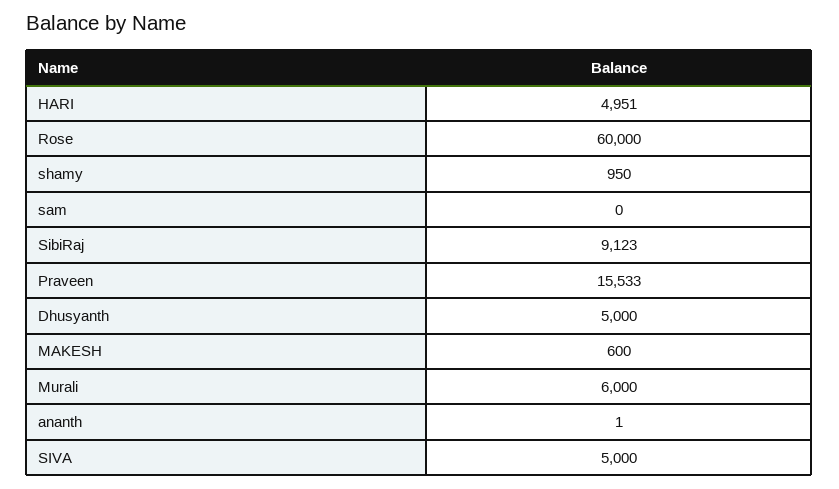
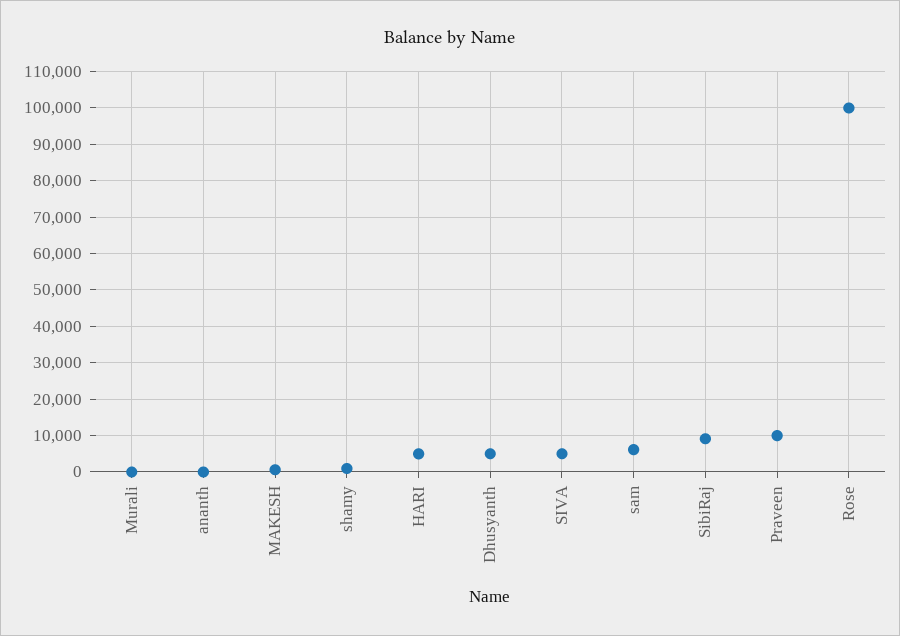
  {
    "HARI": 4951,
-   "Rose": 60000,
+   "Rose": 100000,
    "shamy": 950,
-   "sam": 0,
+   "sam": 6000,
    "SibiRaj": 9123,
-   "Praveen": 15533,
+   "Praveen": 10000,
    "Dhusyanth": 5000,
    "MAKESH": 600,
-   "Murali": 6000,
+   "Murali": 0,
    "ananth": 1,
    "SIVA": 5000
  }

